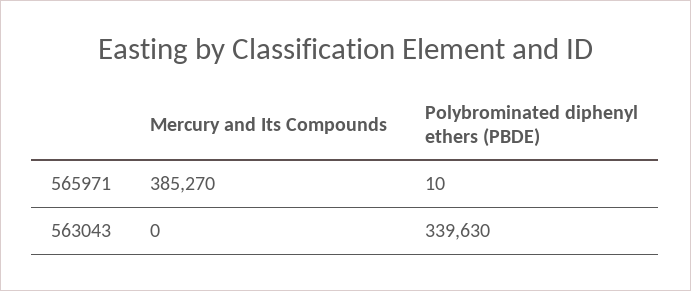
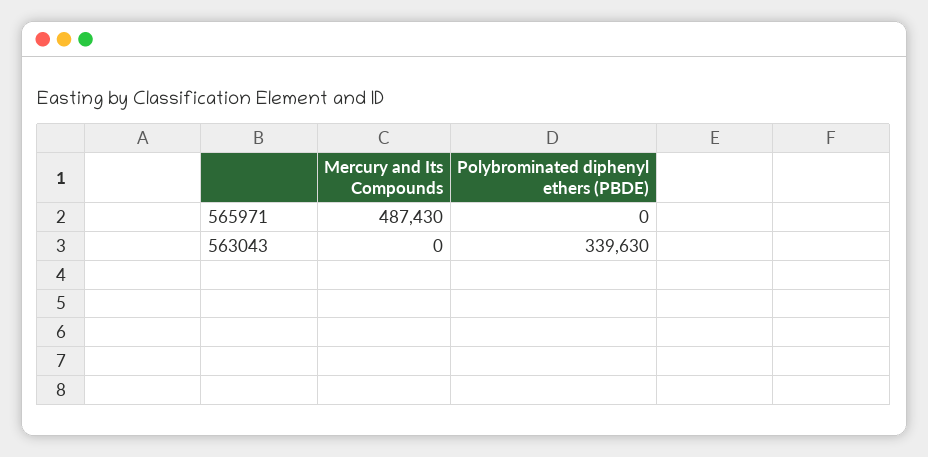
  {
    "Mercury and Its Compounds": {
-     "565971": 385270,
+     "565971": 487430,
      "563043": 0
    },
    "Polybrominated diphenyl ethers (PBDE)": {
-     "565971": 10,
+     "565971": 0,
      "563043": 339630
    }
  }

